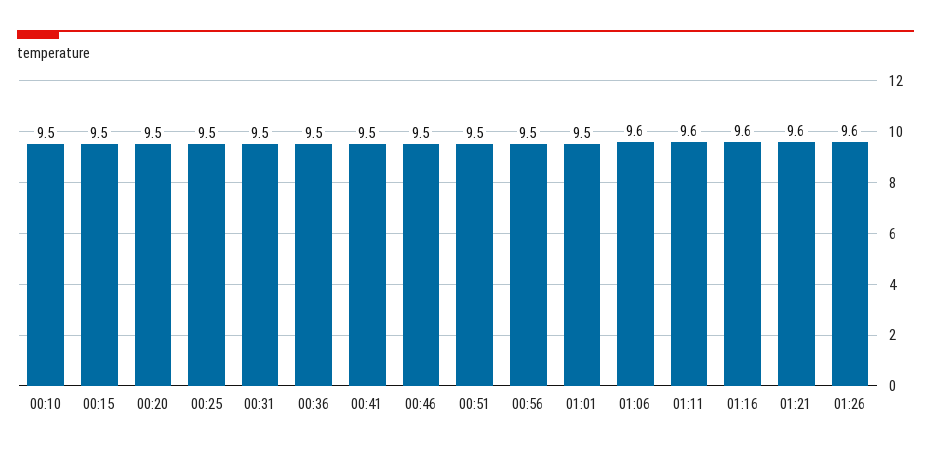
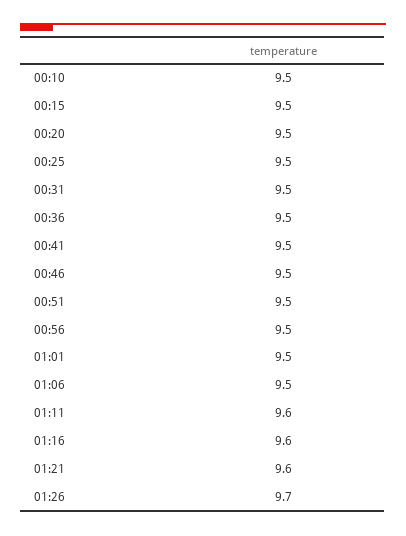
  {
    "00:10": 9.5,
    "00:15": 9.5,
    "00:20": 9.5,
    "00:25": 9.5,
    "00:31": 9.5,
    "00:36": 9.5,
    "00:41": 9.5,
    "00:46": 9.5,
    "00:51": 9.5,
    "00:56": 9.5,
    "01:01": 9.5,
-   "01:06": 9.6,
+   "01:06": 9.5,
    "01:11": 9.6,
    "01:16": 9.6,
    "01:21": 9.6,
-   "01:26": 9.6
+   "01:26": 9.7
  }

